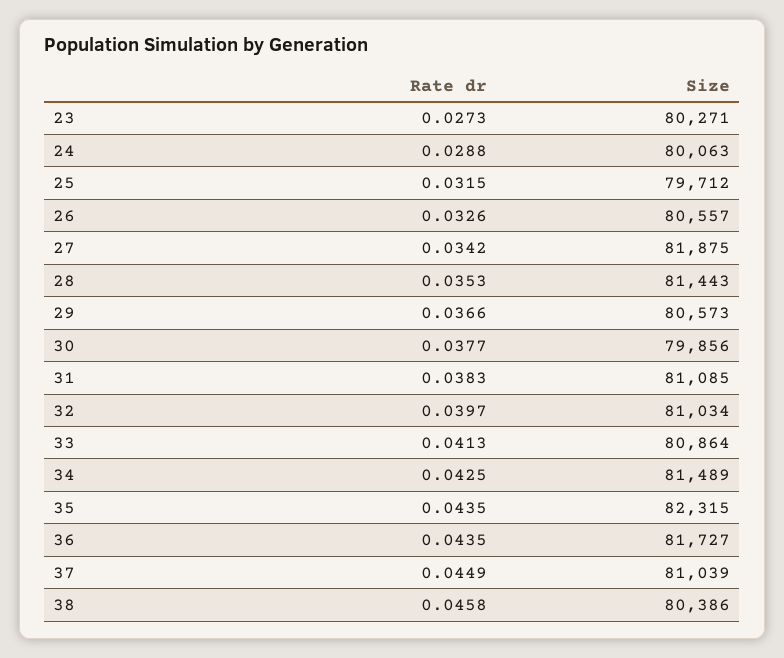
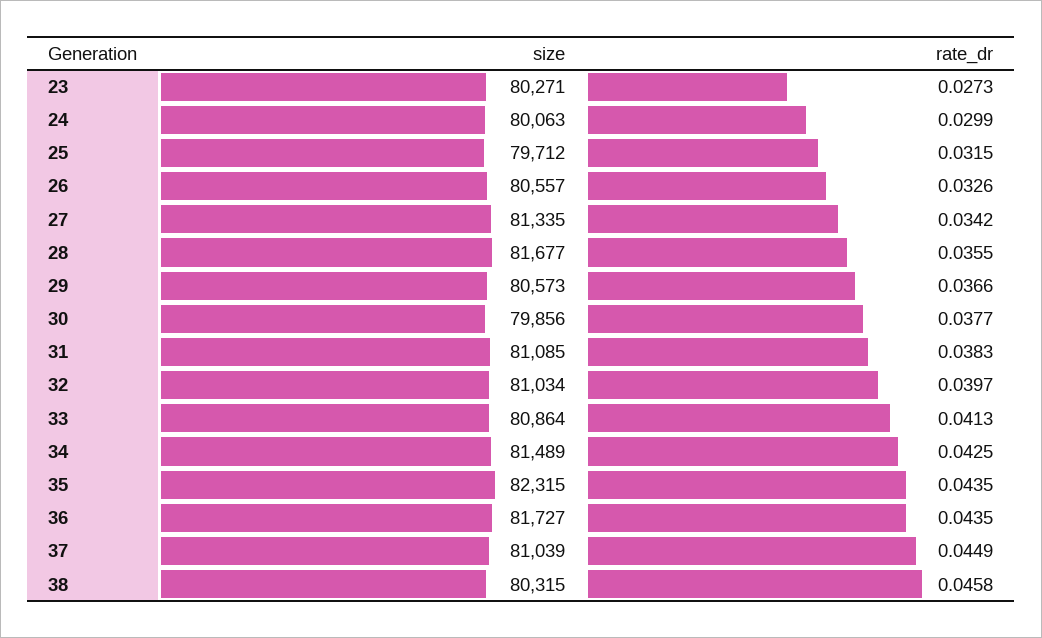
  {
    "Rate dr": {
      "23": 0.0273,
-     "24": 0.0288,
+     "24": 0.0299,
      "25": 0.0315,
      "26": 0.0326,
      "27": 0.0342,
-     "28": 0.0353,
+     "28": 0.0355,
      "29": 0.0366,
      "30": 0.0377,
      "31": 0.0383,
      "32": 0.0397,
      "33": 0.0413,
      "34": 0.0425,
      "35": 0.0435,
      "36": 0.0435,
      "37": 0.0449,
      "38": 0.0458
    },
    "Size": {
      "23": 80271,
      "24": 80063,
      "25": 79712,
      "26": 80557,
-     "27": 81875,
+     "27": 81335,
-     "28": 81443,
+     "28": 81677,
      "29": 80573,
      "30": 79856,
      "31": 81085,
      "32": 81034,
      "33": 80864,
      "34": 81489,
      "35": 82315,
      "36": 81727,
      "37": 81039,
-     "38": 80386
+     "38": 80315
    }
  }

